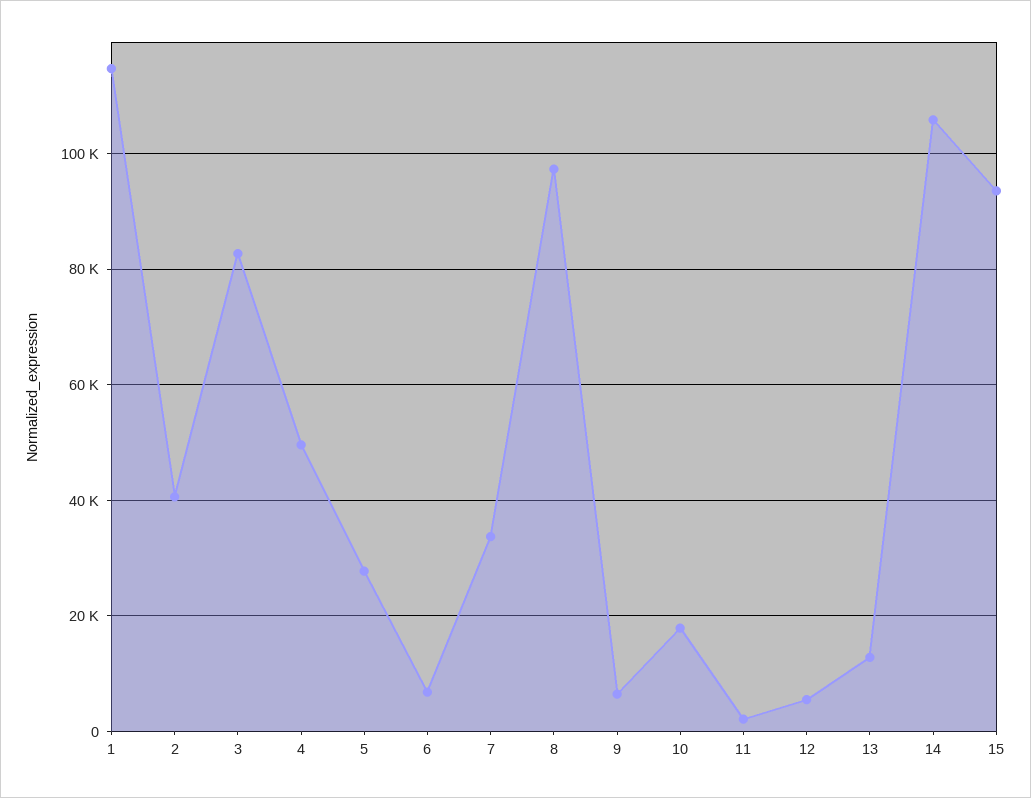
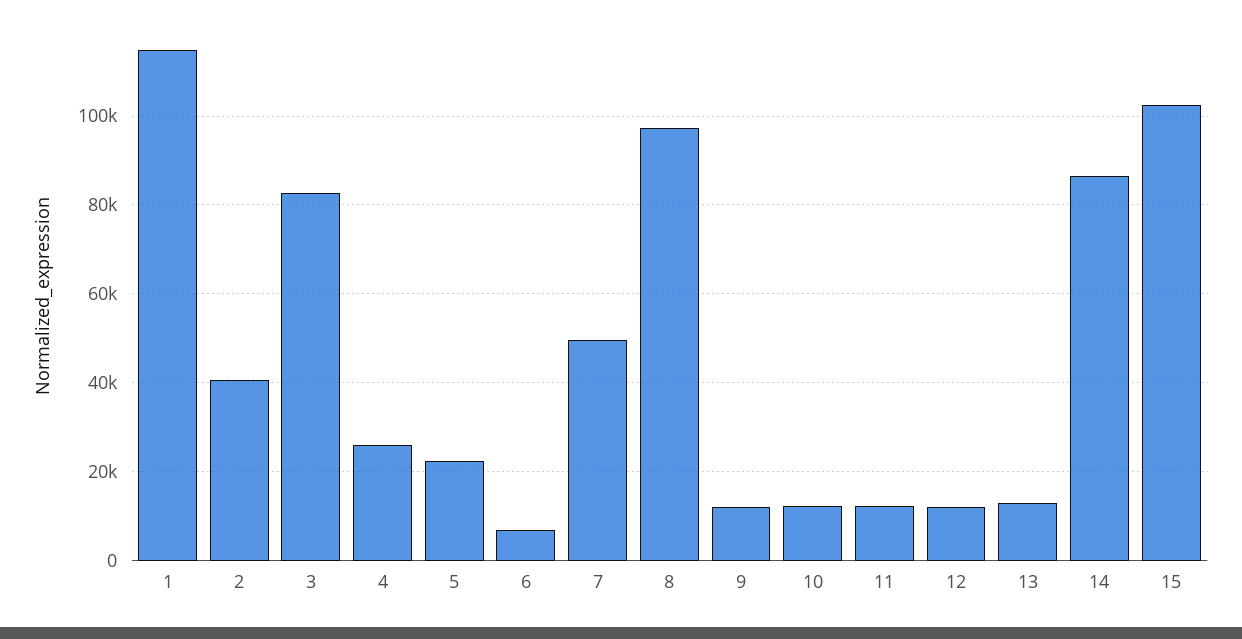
  {
    "1": 114000,
    "2": 40000,
    "3": 82000,
-   "4": 50000,
+   "4": 26000,
-   "5": 28000,
+   "5": 22000,
    "6": 6000,
-   "7": 34000,
+   "7": 50000,
    "8": 98000,
-   "9": 6000,
+   "9": 12000,
-   "10": 18000,
+   "10": 12000,
-   "11": 2000,
+   "11": 12000,
-   "12": 6000,
+   "12": 12000,
    "13": 12000,
-   "14": 106000,
+   "14": 86000,
-   "15": 94000
+   "15": 102000
  }

